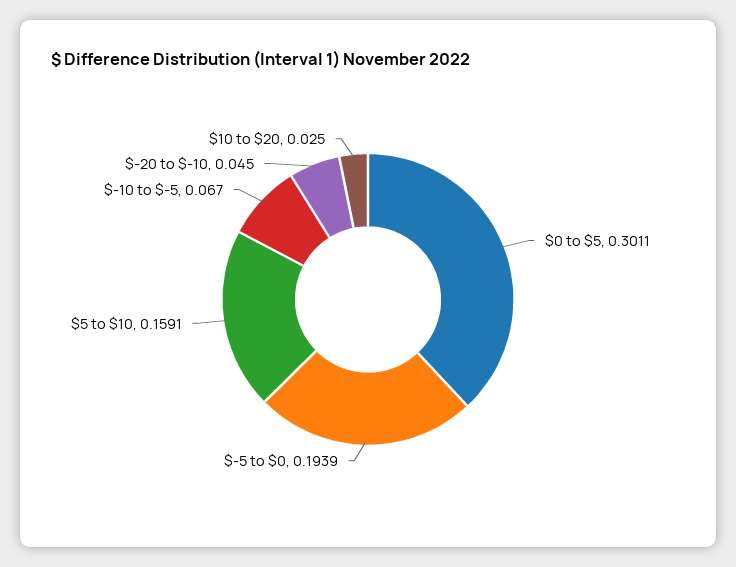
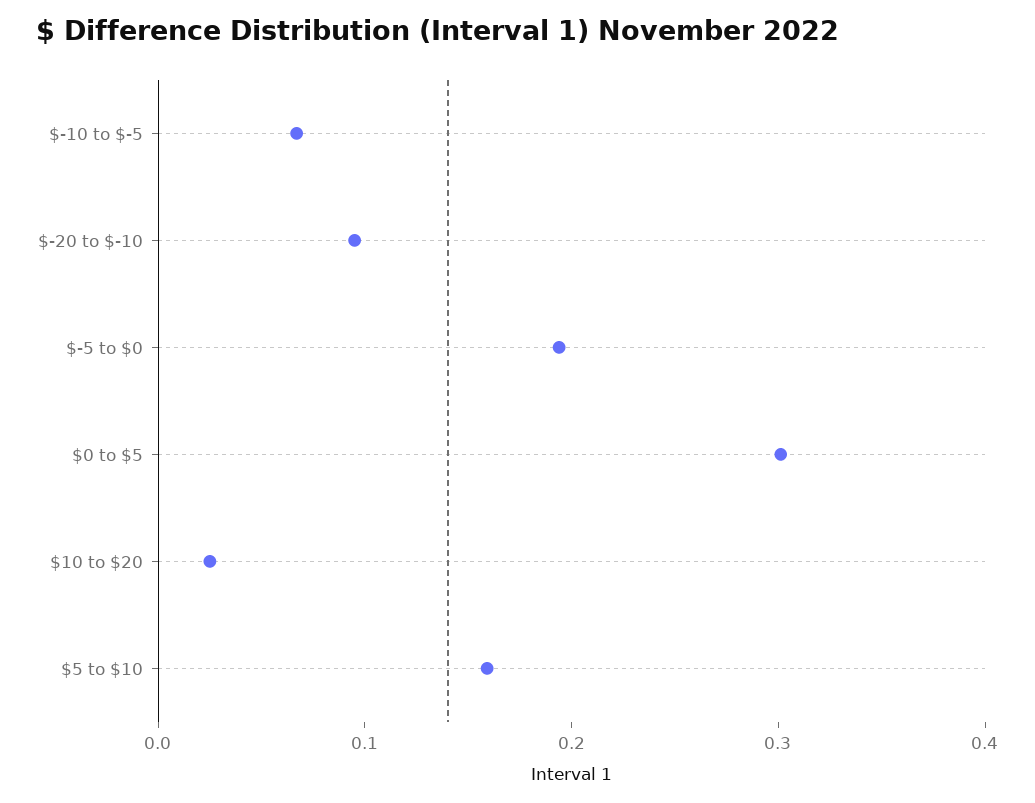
  {
    "$0 to $5": 0.3011,
    "$-5 to $0": 0.1939,
    "$5 to $10": 0.1591,
    "$-10 to $-5": 0.067,
-   "$-20 to $-10": 0.045,
+   "$-20 to $-10": 0.1,
    "$10 to $20": 0.025
  }

